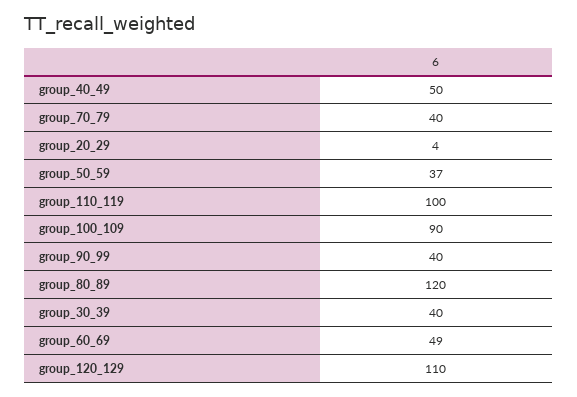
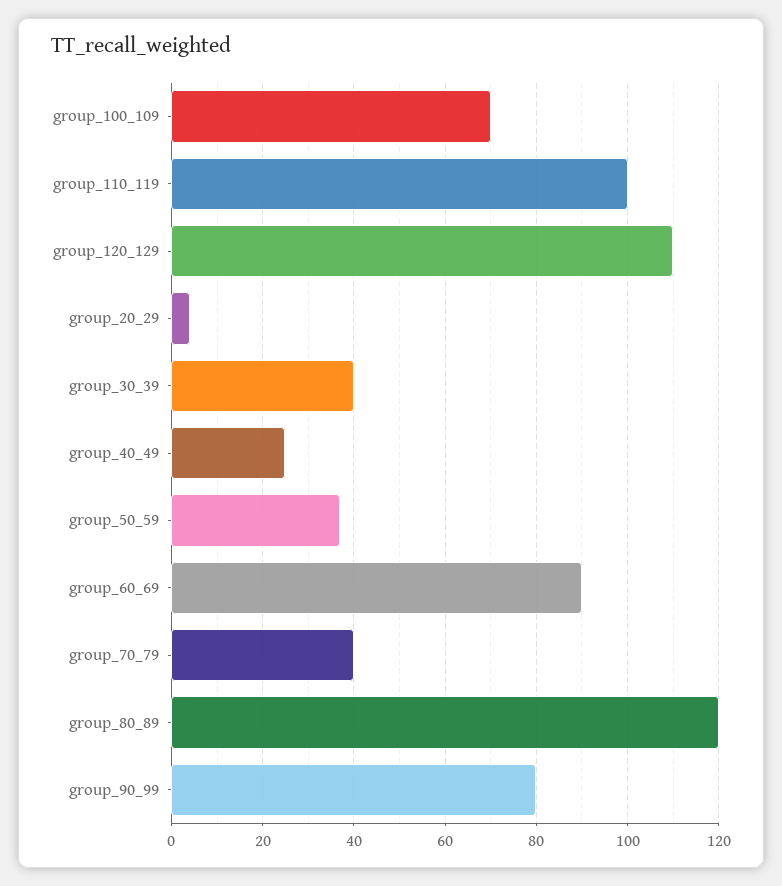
  {
-   "group_40_49": 50,
+   "group_40_49": 25,
    "group_70_79": 40,
    "group_20_29": 4,
    "group_50_59": 37,
    "group_110_119": 100,
-   "group_100_109": 90,
+   "group_100_109": 70,
-   "group_90_99": 40,
+   "group_90_99": 80,
    "group_80_89": 120,
    "group_30_39": 40,
-   "group_60_69": 49,
+   "group_60_69": 90,
    "group_120_129": 110
  }

